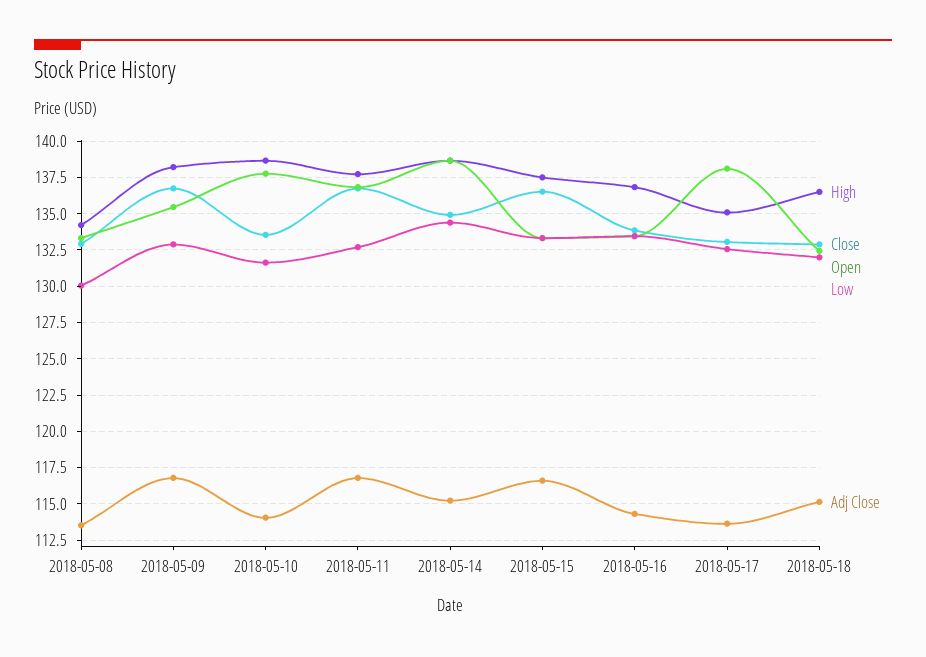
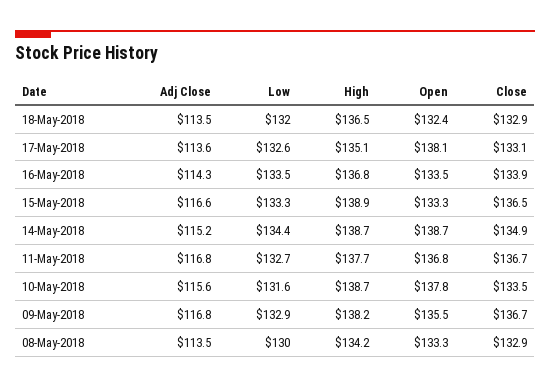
  {
    "High": {
      "2018-05-08": 134.2,
      "2018-05-09": 138.2,
      "2018-05-10": 138.7,
      "2018-05-11": 137.7,
      "2018-05-14": 138.7,
-     "2018-05-15": 137.5,
+     "2018-05-15": 138.9,
      "2018-05-16": 136.8,
      "2018-05-17": 135.1,
      "2018-05-18": 136.5
    },
    "Close": {
      "2018-05-08": 132.9,
      "2018-05-09": 136.7,
      "2018-05-10": 133.5,
      "2018-05-11": 136.7,
      "2018-05-14": 134.9,
      "2018-05-15": 136.5,
      "2018-05-16": 133.9,
      "2018-05-17": 133.1,
      "2018-05-18": 132.9
    },
    "Open": {
      "2018-05-08": 133.3,
      "2018-05-09": 135.5,
      "2018-05-10": 137.8,
      "2018-05-11": 136.8,
      "2018-05-14": 138.7,
      "2018-05-15": 133.3,
      "2018-05-16": 133.5,
      "2018-05-17": 138.1,
      "2018-05-18": 132.4
    },
    "Low": {
      "2018-05-08": 130,
      "2018-05-09": 132.9,
      "2018-05-10": 131.6,
      "2018-05-11": 132.7,
      "2018-05-14": 134.4,
      "2018-05-15": 133.3,
      "2018-05-16": 133.5,
      "2018-05-17": 132.6,
      "2018-05-18": 132
    },
    "Adj Close": {
      "2018-05-08": 113.5,
      "2018-05-09": 116.8,
-     "2018-05-10": 114,
+     "2018-05-10": 115.6,
      "2018-05-11": 116.8,
      "2018-05-14": 115.2,
      "2018-05-15": 116.6,
      "2018-05-16": 114.3,
      "2018-05-17": 113.6,
-     "2018-05-18": 115
+     "2018-05-18": 113.5
    }
  }

